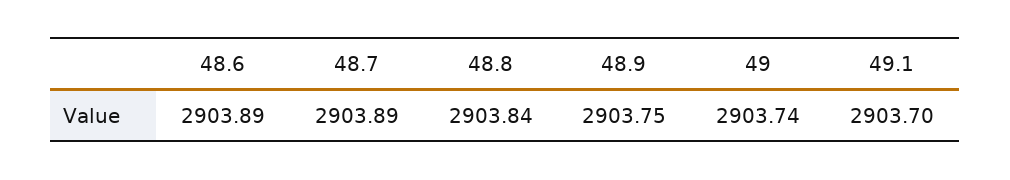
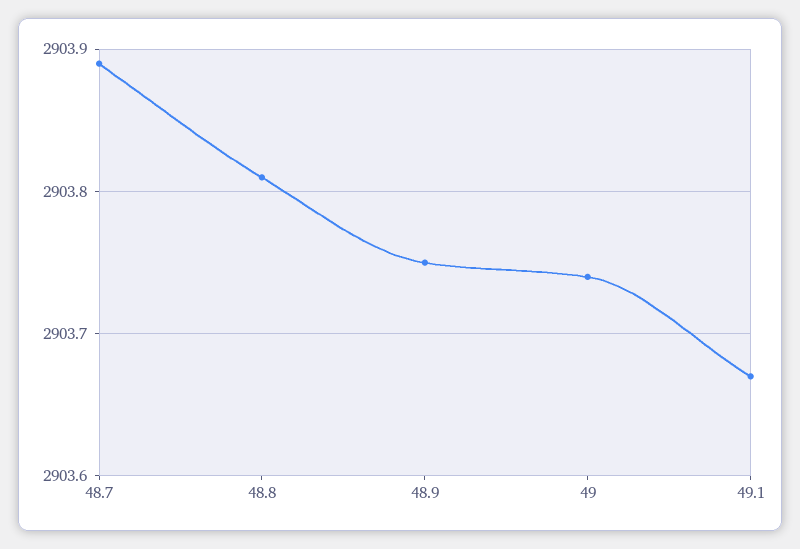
  {
-   "48.6": 2903.89,
    "48.7": 2903.89,
-   "48.8": 2903.84,
+   "48.8": 2903.81,
    "48.9": 2903.75,
    "49": 2903.74,
-   "49.1": 2903.7
+   "49.1": 2903.67
  }

